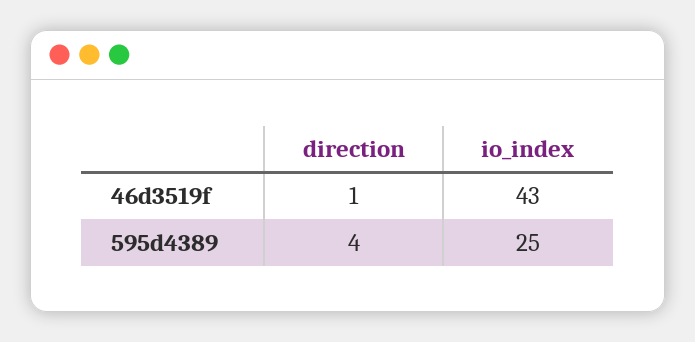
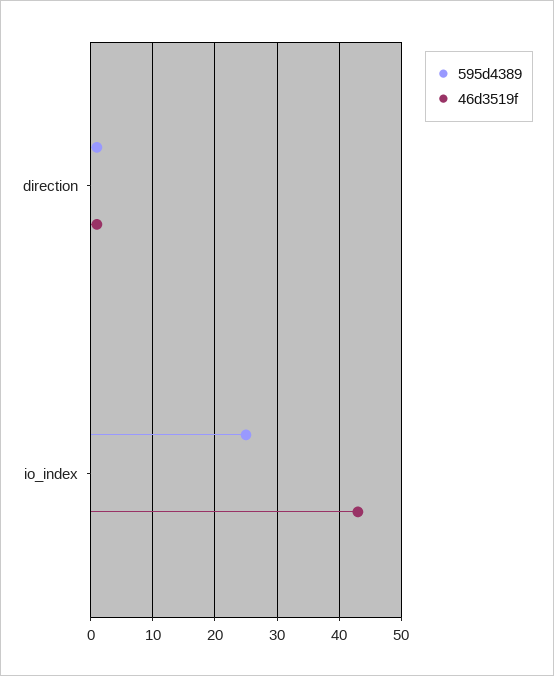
  {
    "46d3519f": {
      "direction": 1,
      "io_index": 43
    },
    "595d4389": {
-     "direction": 4,
+     "direction": 1,
      "io_index": 25
    }
  }

